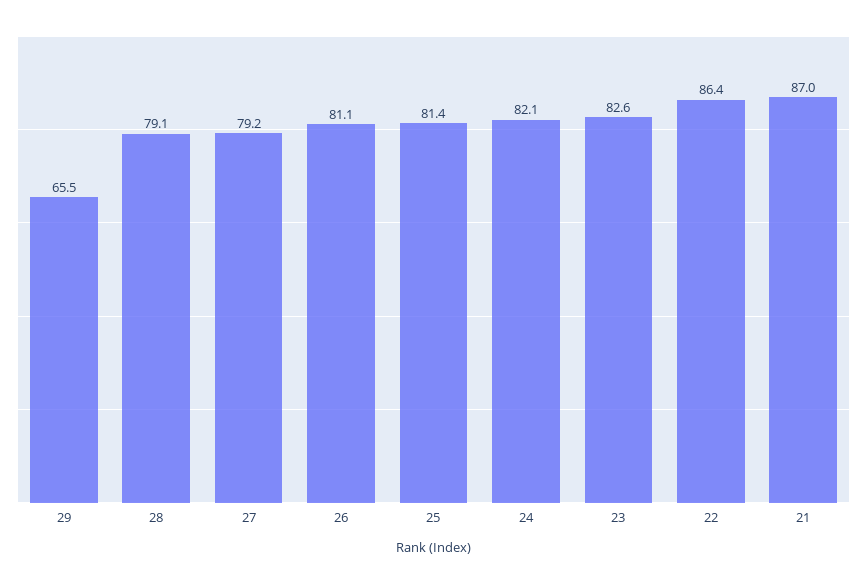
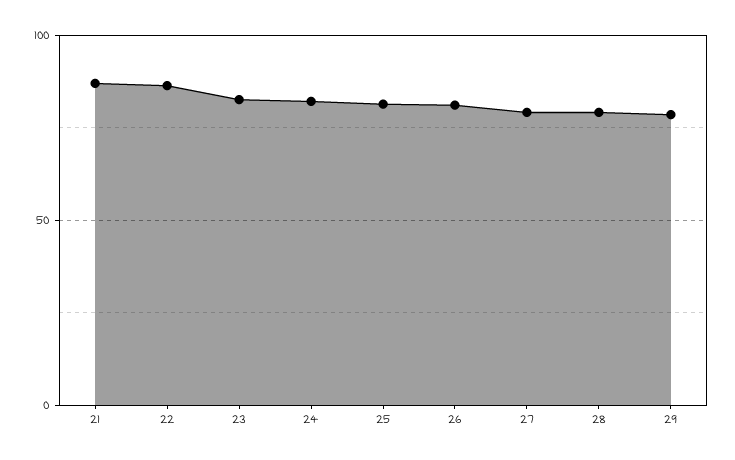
  {
-   "29": 65.5,
+   "29": 80,
    "28": 79.1,
    "27": 79.2,
    "26": 81.1,
    "25": 81.4,
    "24": 82.1,
    "23": 82.6,
    "22": 86.4,
    "21": 87
  }

